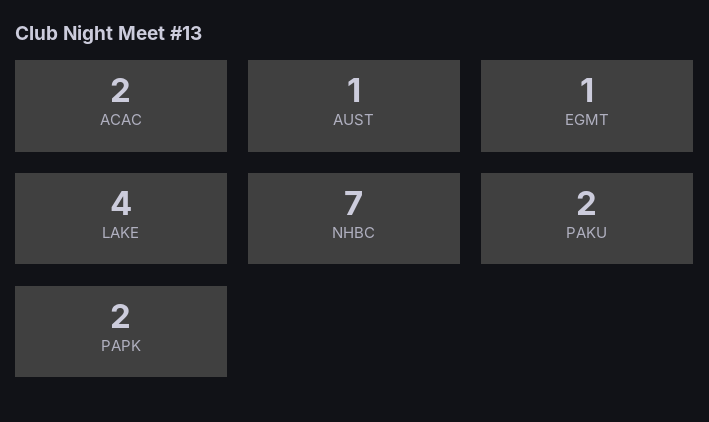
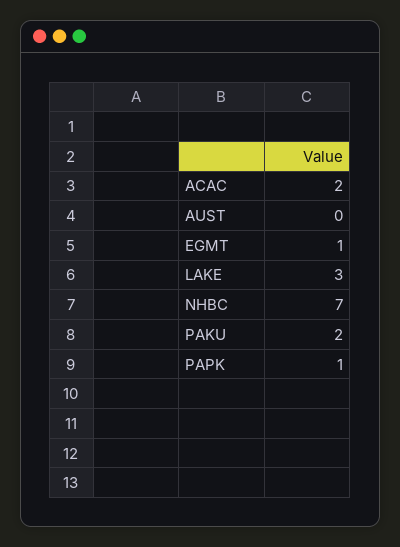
  {
    "ACAC": 2,
-   "AUST": 1,
+   "AUST": 0,
    "EGMT": 1,
-   "LAKE": 4,
+   "LAKE": 3,
    "NHBC": 7,
    "PAKU": 2,
-   "PAPK": 2
+   "PAPK": 1
  }

